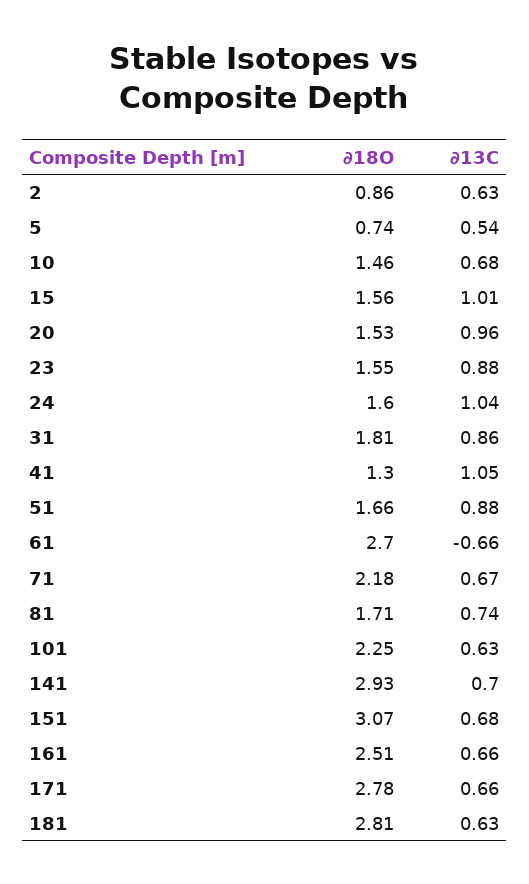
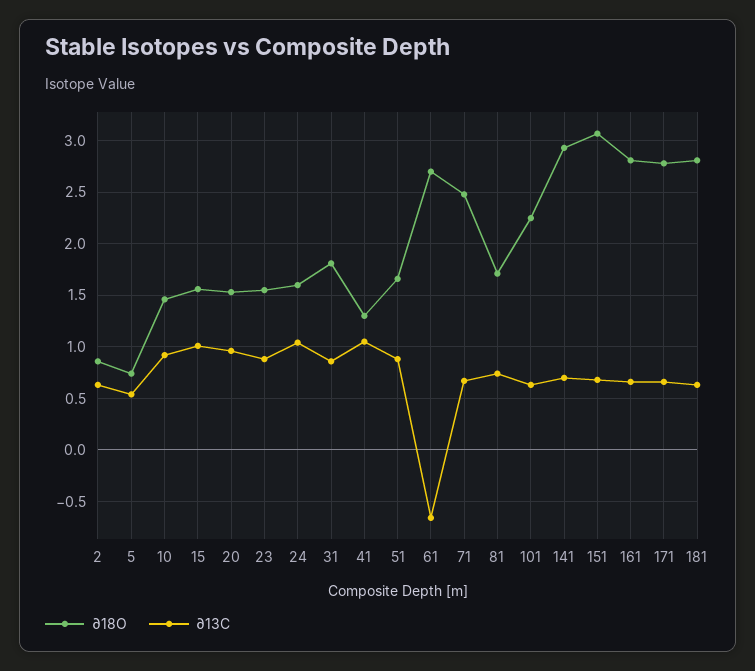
  {
    "∂18O": {
      "2": 0.86,
      "5": 0.74,
      "10": 1.46,
      "15": 1.56,
      "20": 1.53,
      "23": 1.55,
      "24": 1.6,
      "31": 1.81,
      "41": 1.3,
      "51": 1.66,
      "61": 2.7,
-     "71": 2.18,
+     "71": 2.5,
      "81": 1.71,
      "101": 2.25,
      "141": 2.93,
      "151": 3.07,
-     "161": 2.51,
+     "161": 2.8,
      "171": 2.78,
      "181": 2.81
    },
    "∂13C": {
      "2": 0.63,
      "5": 0.54,
-     "10": 0.68,
+     "10": 0.9,
      "15": 1.01,
      "20": 0.96,
      "23": 0.88,
      "24": 1.04,
      "31": 0.86,
      "41": 1.05,
      "51": 0.88,
      "61": -0.66,
      "71": 0.67,
      "81": 0.74,
      "101": 0.63,
      "141": 0.7,
      "151": 0.68,
      "161": 0.66,
      "171": 0.66,
      "181": 0.63
    }
  }

